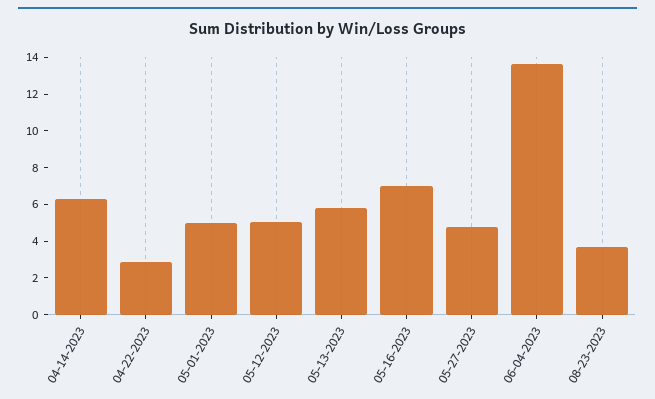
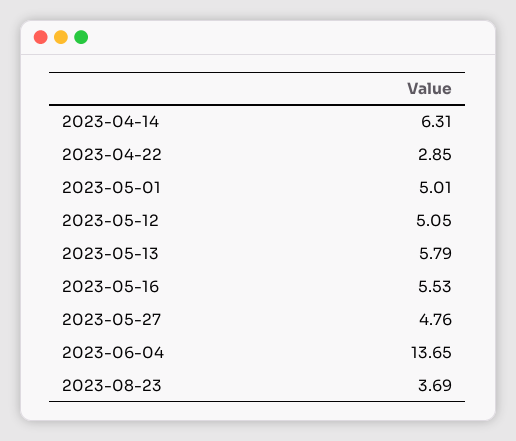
  {
    "04-14-2023": 6.31,
    "04-22-2023": 2.85,
    "05-01-2023": 5.01,
    "05-12-2023": 5.05,
    "05-13-2023": 5.79,
-   "05-16-2023": 7,
+   "05-16-2023": 5.53,
    "05-27-2023": 4.76,
    "06-04-2023": 13.65,
    "08-23-2023": 3.69
  }

